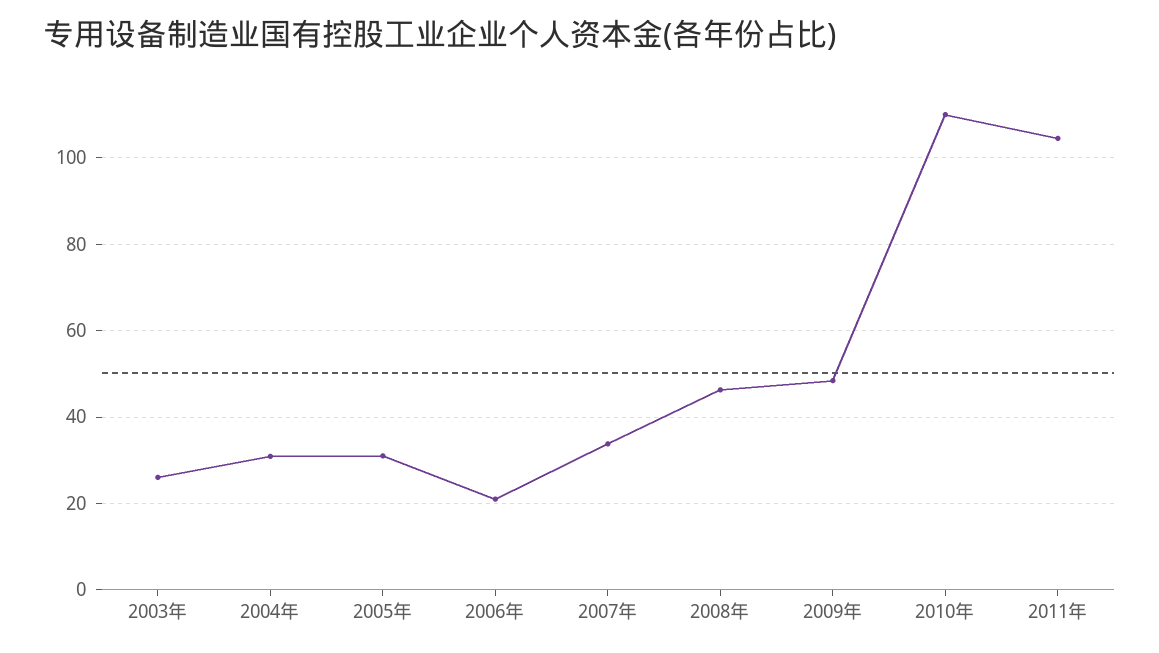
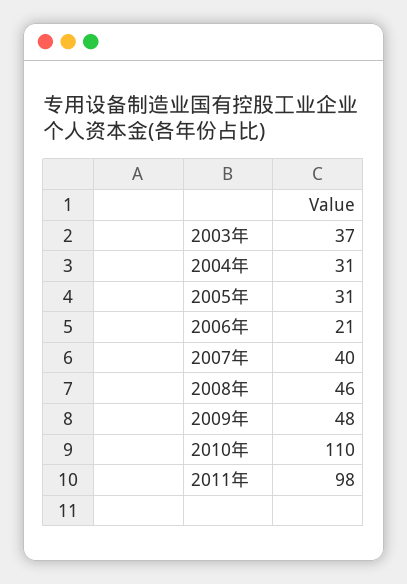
  {
-   "2003年": 26,
+   "2003年": 37,
    "2004年": 31,
    "2005年": 31,
    "2006年": 21,
-   "2007年": 34,
+   "2007年": 40,
    "2008年": 46,
    "2009年": 48,
    "2010年": 110,
-   "2011年": 104
+   "2011年": 98
  }

